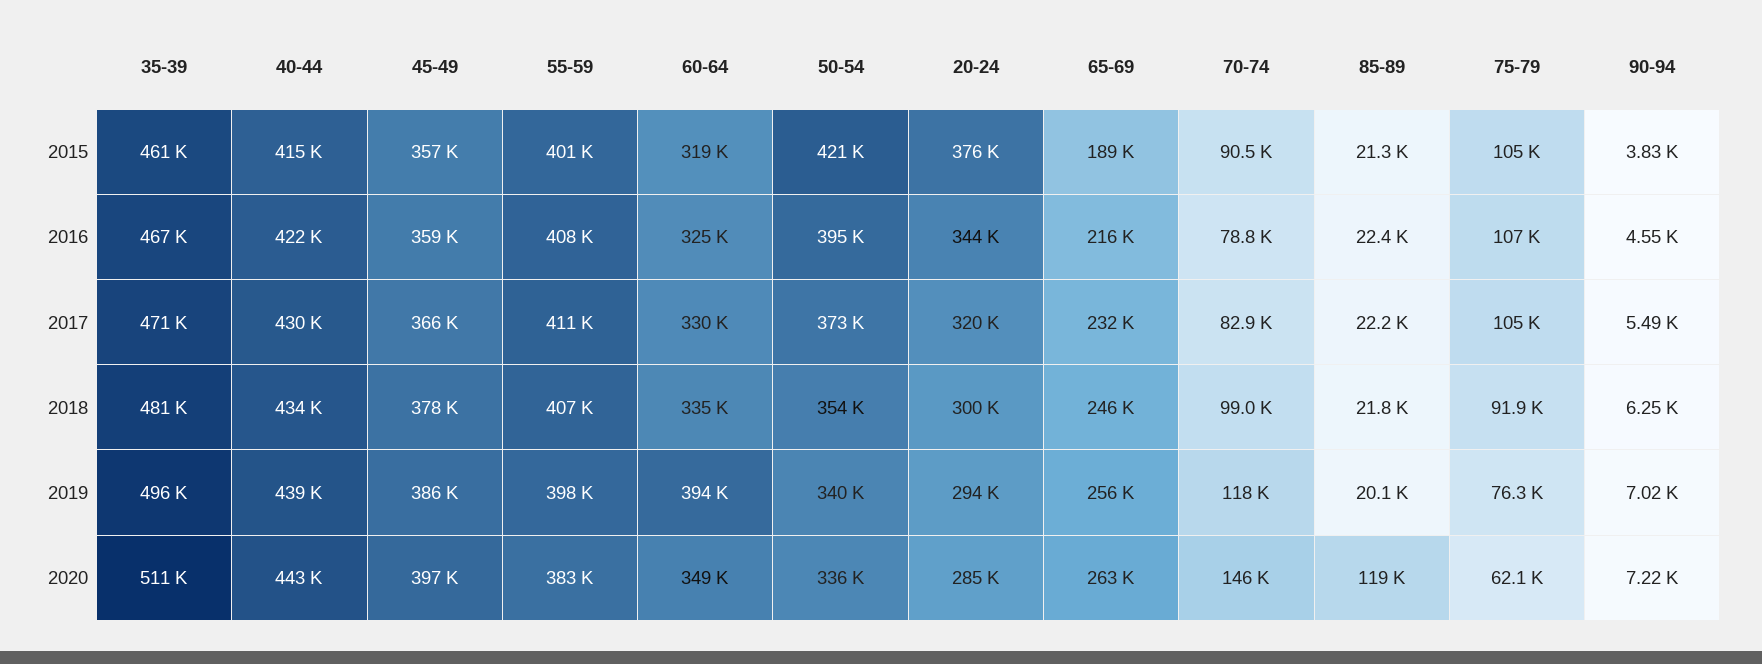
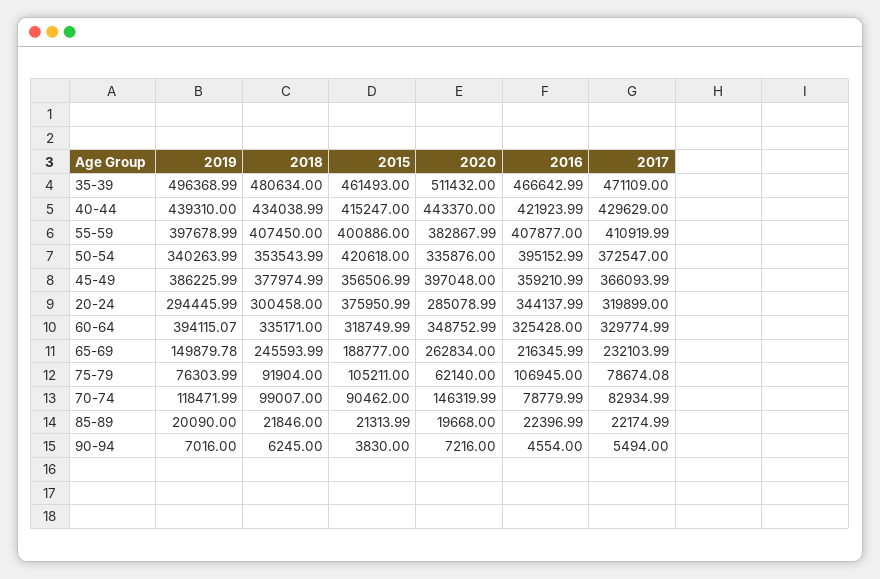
  {
    "35-39": {
      "2015": 461493,
      "2016": 466642.99,
      "2017": 471109,
      "2018": 480634,
      "2019": 496368.99,
      "2020": 511432
    },
    "40-44": {
      "2015": 415247,
      "2016": 421923.99,
      "2017": 429629,
      "2018": 434038.99,
      "2019": 439310,
      "2020": 443370
    },
    "45-49": {
      "2015": 356506.99,
      "2016": 359210.99,
      "2017": 366093.99,
      "2018": 377974.99,
      "2019": 386225.99,
      "2020": 397048
    },
    "55-59": {
      "2015": 400886,
      "2016": 407877,
      "2017": 410919.99,
      "2018": 407450,
      "2019": 397678.99,
      "2020": 382867.99
    },
    "60-64": {
      "2015": 318749.99,
      "2016": 325428,
      "2017": 329774.99,
      "2018": 335171,
      "2019": 394115.07,
      "2020": 348752.99
    },
    "50-54": {
      "2015": 420618,
      "2016": 395152.99,
      "2017": 372547,
      "2018": 353543.99,
      "2019": 340263.99,
      "2020": 335876
    },
    "20-24": {
      "2015": 375950.99,
      "2016": 344137.99,
      "2017": 319899,
      "2018": 300458,
      "2019": 294445.99,
      "2020": 285078.99
    },
    "65-69": {
      "2015": 188777,
      "2016": 216345.99,
      "2017": 232103.99,
      "2018": 245593.99,
-     "2019": 256000,
+     "2019": 149879.78,
      "2020": 262834
    },
    "70-74": {
      "2015": 90462,
      "2016": 78779.99,
      "2017": 82934.99,
      "2018": 99007,
      "2019": 118471.99,
      "2020": 146319.99
    },
    "85-89": {
      "2015": 21313.99,
      "2016": 22396.99,
      "2017": 22174.99,
      "2018": 21846,
      "2019": 20090,
-     "2020": 119000
+     "2020": 19668
    },
    "75-79": {
      "2015": 105211,
      "2016": 106945,
-     "2017": 105000,
+     "2017": 78674.08,
      "2018": 91904,
      "2019": 76303.99,
      "2020": 62140
    },
    "90-94": {
      "2015": 3830,
      "2016": 4554,
      "2017": 5494,
      "2018": 6245,
      "2019": 7016,
      "2020": 7216
    }
  }

